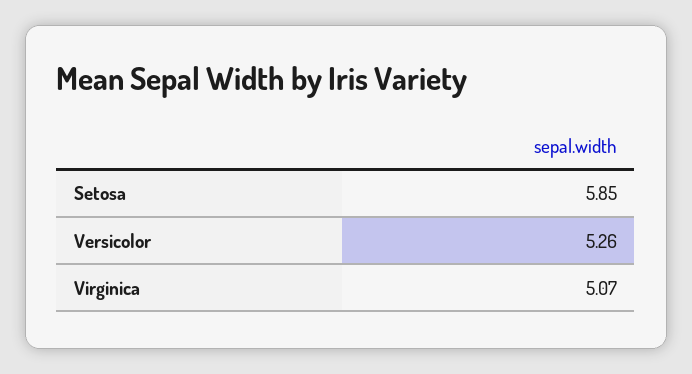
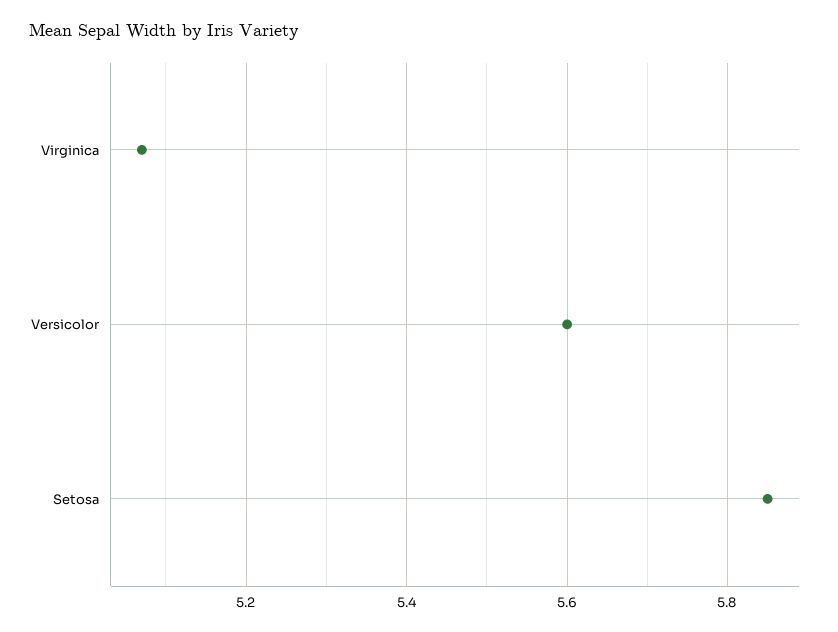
  {
    "Setosa": 5.85,
-   "Versicolor": 5.26,
+   "Versicolor": 5.6,
    "Virginica": 5.07
  }

